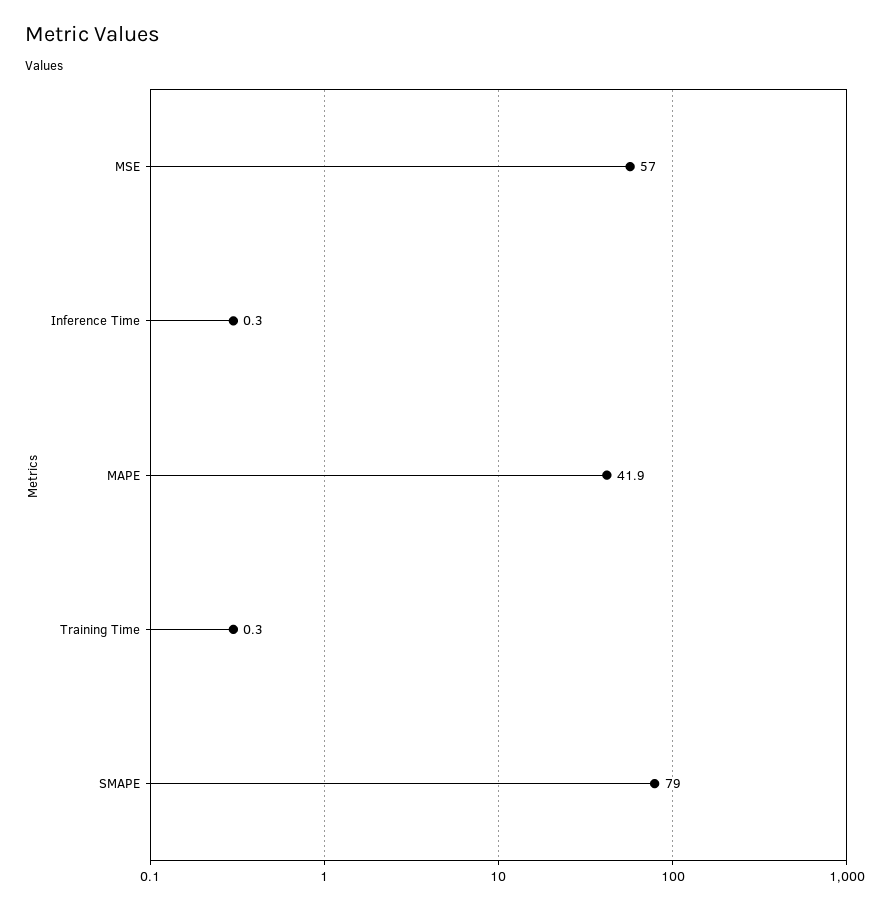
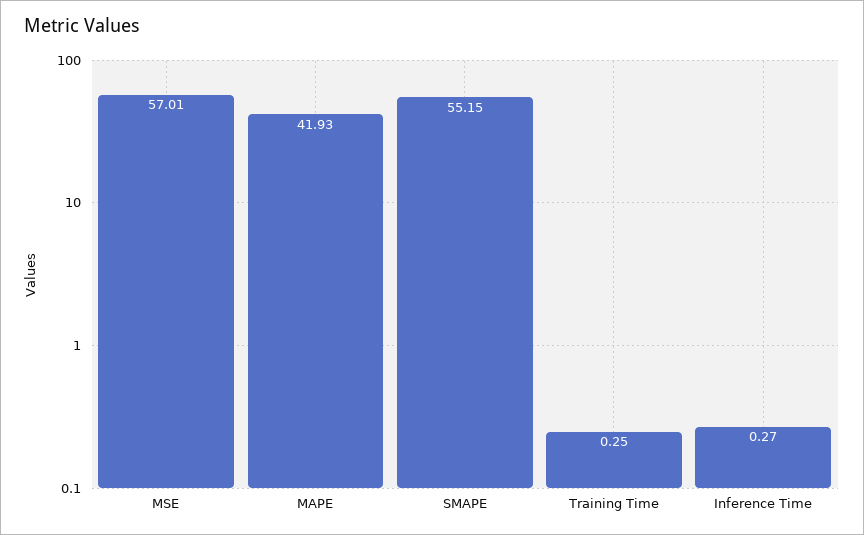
  {
    "MSE": 57.01,
    "Inference Time": 0.27,
    "MAPE": 41.93,
    "Training Time": 0.25,
-   "SMAPE": 79
+   "SMAPE": 55.15
  }

